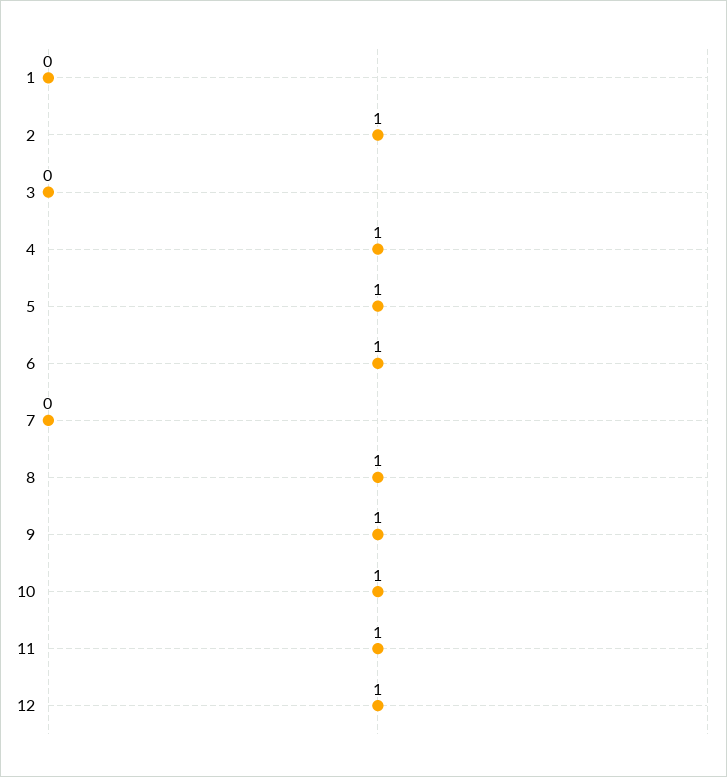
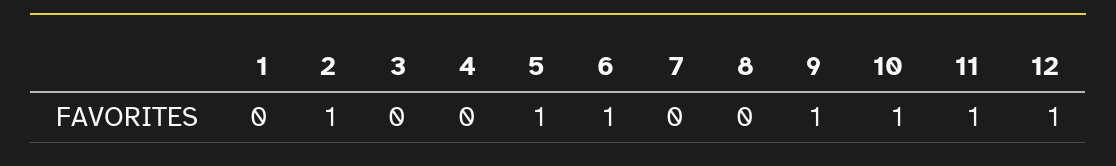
  {
    "1": 0,
    "2": 1,
    "3": 0,
-   "4": 1,
+   "4": 0,
    "5": 1,
    "6": 1,
    "7": 0,
-   "8": 1,
+   "8": 0,
    "9": 1,
    "10": 1,
    "11": 1,
    "12": 1
  }

